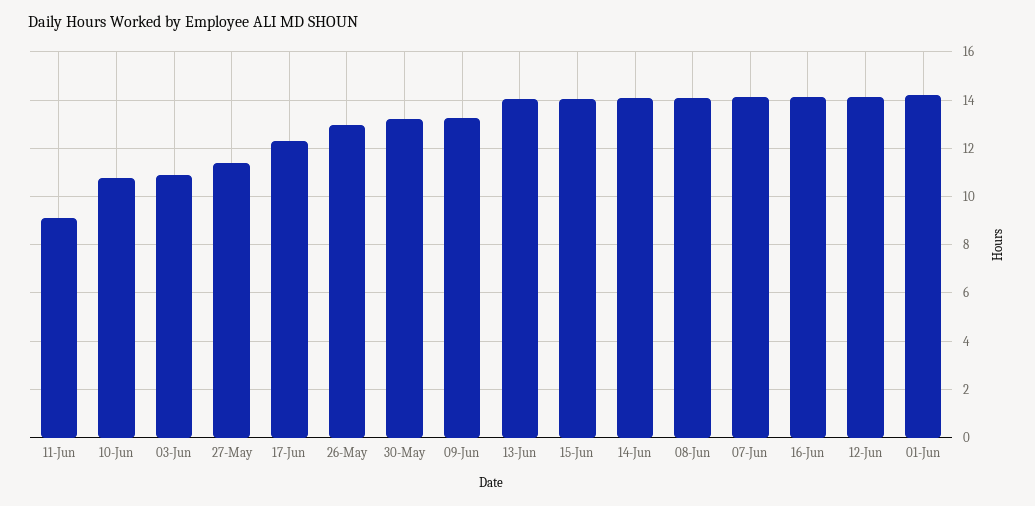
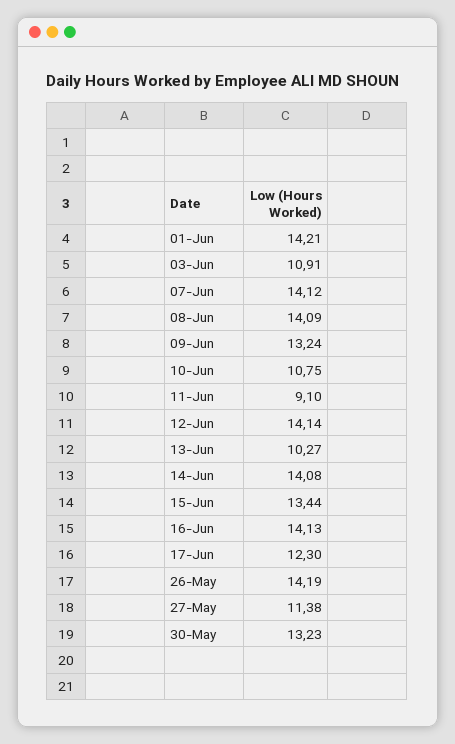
  {
    "11-Jun": 9.1,
    "10-Jun": 10.75,
    "03-Jun": 10.91,
    "27-May": 11.38,
    "17-Jun": 12.3,
-   "26-May": 13,
+   "26-May": 14.19,
    "30-May": 13.23,
    "09-Jun": 13.24,
-   "13-Jun": 14,
+   "13-Jun": 10.27,
-   "15-Jun": 14,
+   "15-Jun": 13.44,
    "14-Jun": 14.08,
    "08-Jun": 14.09,
    "07-Jun": 14.12,
    "16-Jun": 14.13,
    "12-Jun": 14.14,
    "01-Jun": 14.21
  }

